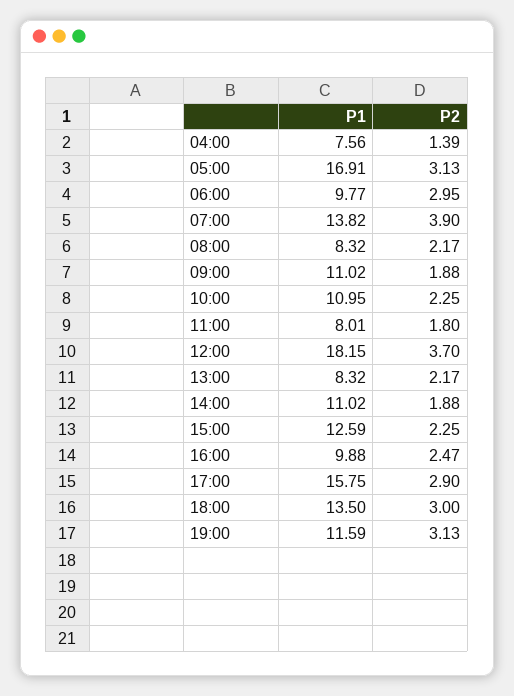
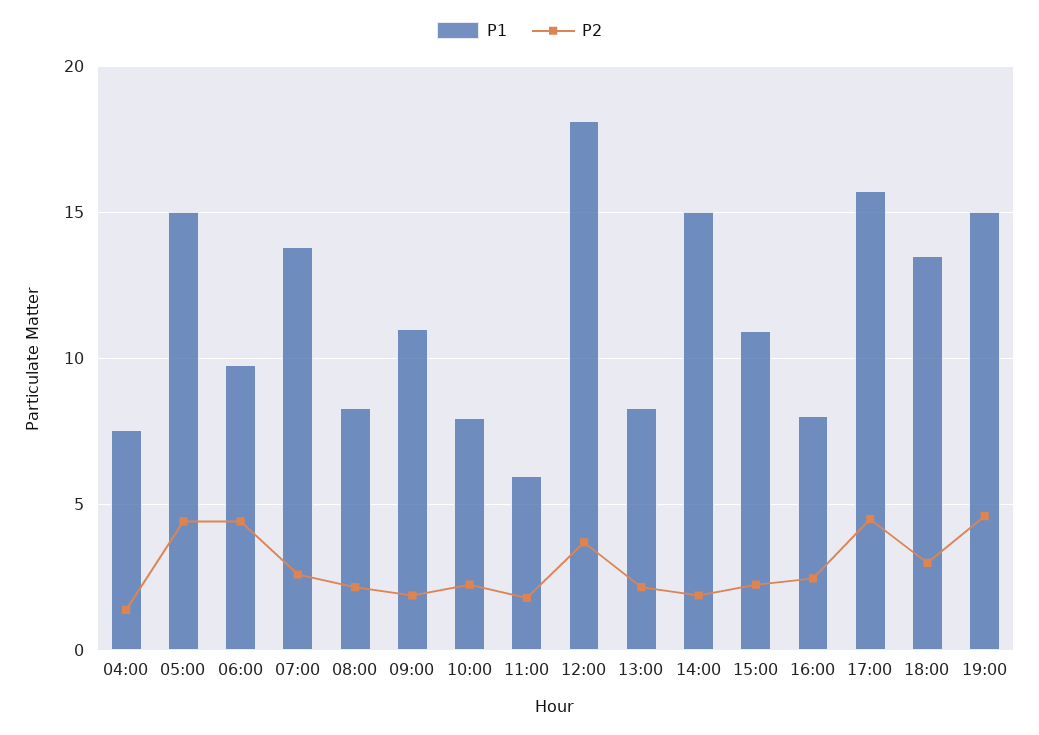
  {
    "P1": {
      "04:00": 7.56,
-     "05:00": 16.91,
+     "05:00": 15,
      "06:00": 9.77,
      "07:00": 13.82,
      "08:00": 8.32,
      "09:00": 11.02,
-     "10:00": 10.95,
+     "10:00": 8,
-     "11:00": 8.01,
+     "11:00": 6,
      "12:00": 18.15,
      "13:00": 8.32,
-     "14:00": 11.02,
+     "14:00": 15,
-     "15:00": 12.59,
+     "15:00": 11,
-     "16:00": 9.88,
+     "16:00": 8,
      "17:00": 15.75,
      "18:00": 13.5,
-     "19:00": 11.59
+     "19:00": 15
    },
    "P2": {
      "04:00": 1.39,
-     "05:00": 3.13,
+     "05:00": 4.5,
-     "06:00": 2.95,
+     "06:00": 4.5,
-     "07:00": 3.9,
+     "07:00": 2.5,
      "08:00": 2.17,
      "09:00": 1.88,
      "10:00": 2.25,
      "11:00": 1.8,
      "12:00": 3.7,
      "13:00": 2.17,
      "14:00": 1.88,
      "15:00": 2.25,
      "16:00": 2.47,
-     "17:00": 2.9,
+     "17:00": 4.5,
      "18:00": 3,
-     "19:00": 3.13
+     "19:00": 4.5
    }
  }

